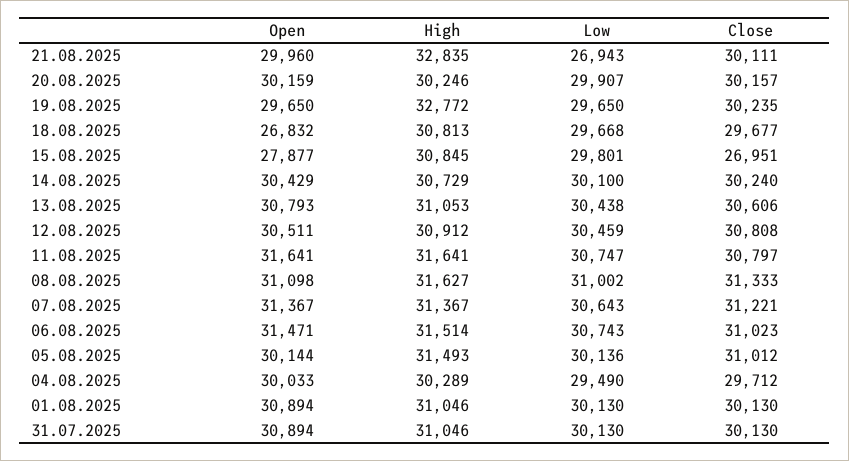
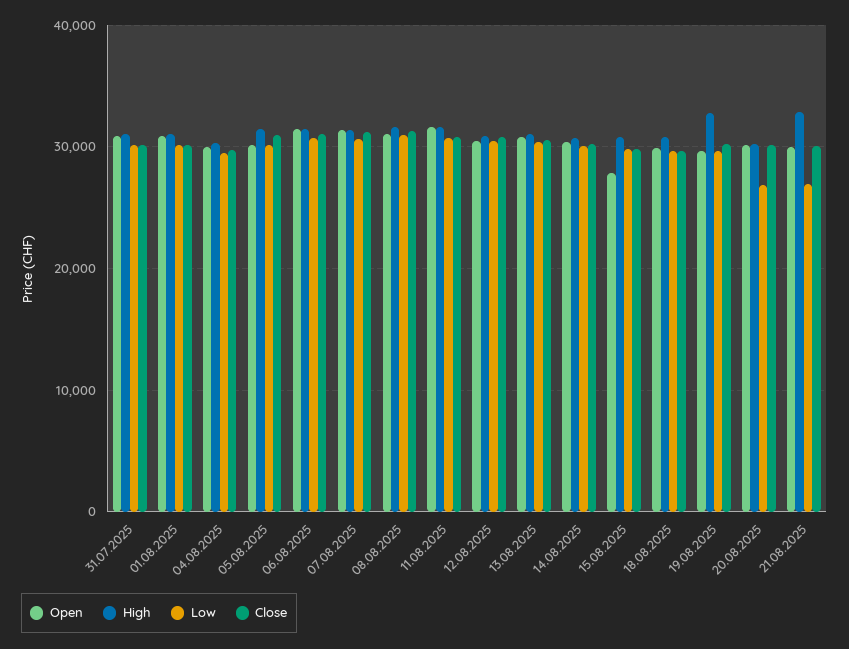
  {
    "Open": {
      "21.08.2025": 29960,
      "20.08.2025": 30159,
      "19.08.2025": 29650,
-     "18.08.2025": 26832,
+     "18.08.2025": 30000,
      "15.08.2025": 27877,
      "14.08.2025": 30429,
      "13.08.2025": 30793,
      "12.08.2025": 30511,
      "11.08.2025": 31641,
      "08.08.2025": 31098,
      "07.08.2025": 31367,
      "06.08.2025": 31471,
      "05.08.2025": 30144,
      "04.08.2025": 30033,
      "01.08.2025": 30894,
      "31.07.2025": 30894
    },
    "High": {
      "21.08.2025": 32835,
      "20.08.2025": 30246,
      "19.08.2025": 32772,
      "18.08.2025": 30813,
      "15.08.2025": 30845,
      "14.08.2025": 30729,
      "13.08.2025": 31053,
      "12.08.2025": 30912,
      "11.08.2025": 31641,
      "08.08.2025": 31627,
      "07.08.2025": 31367,
      "06.08.2025": 31514,
      "05.08.2025": 31493,
      "04.08.2025": 30289,
      "01.08.2025": 31046,
      "31.07.2025": 31046
    },
    "Low": {
      "21.08.2025": 26943,
-     "20.08.2025": 29907,
+     "20.08.2025": 27000,
      "19.08.2025": 29650,
      "18.08.2025": 29668,
      "15.08.2025": 29801,
      "14.08.2025": 30100,
      "13.08.2025": 30438,
      "12.08.2025": 30459,
      "11.08.2025": 30747,
      "08.08.2025": 31002,
      "07.08.2025": 30643,
      "06.08.2025": 30743,
      "05.08.2025": 30136,
      "04.08.2025": 29490,
      "01.08.2025": 30130,
      "31.07.2025": 30130
    },
    "Close": {
      "21.08.2025": 30111,
      "20.08.2025": 30157,
      "19.08.2025": 30235,
      "18.08.2025": 29677,
-     "15.08.2025": 26951,
+     "15.08.2025": 30000,
      "14.08.2025": 30240,
      "13.08.2025": 30606,
      "12.08.2025": 30808,
      "11.08.2025": 30797,
      "08.08.2025": 31333,
      "07.08.2025": 31221,
      "06.08.2025": 31023,
      "05.08.2025": 31012,
      "04.08.2025": 29712,
      "01.08.2025": 30130,
      "31.07.2025": 30130
    }
  }

